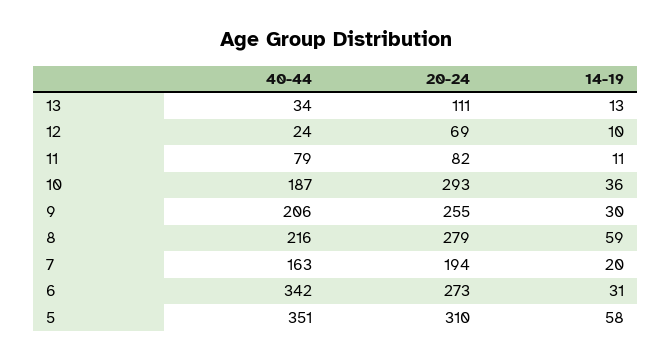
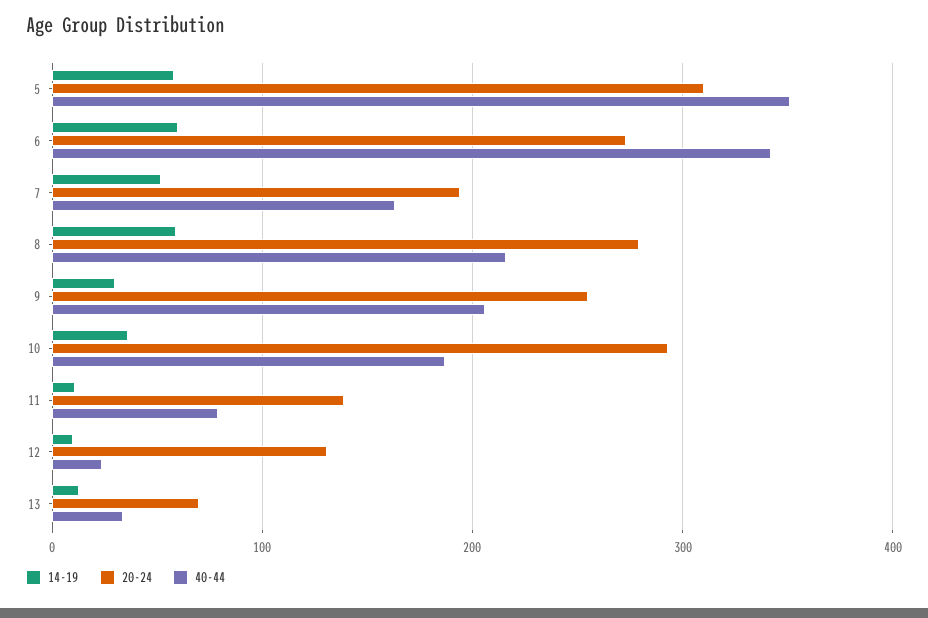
  {
    "40-44": {
      "13": 34,
      "12": 24,
      "11": 79,
      "10": 187,
      "9": 206,
      "8": 216,
      "7": 163,
      "6": 342,
      "5": 351
    },
    "20-24": {
-     "13": 111,
+     "13": 70,
-     "12": 69,
+     "12": 130,
-     "11": 82,
+     "11": 140,
      "10": 293,
      "9": 255,
      "8": 279,
      "7": 194,
      "6": 273,
      "5": 310
    },
    "14-19": {
      "13": 13,
      "12": 10,
      "11": 11,
      "10": 36,
      "9": 30,
      "8": 59,
-     "7": 20,
+     "7": 50,
-     "6": 31,
+     "6": 60,
      "5": 58
    }
  }

